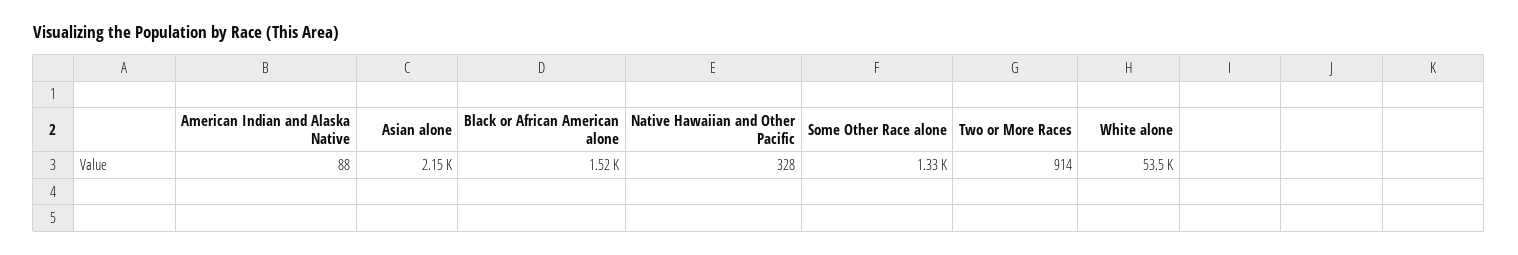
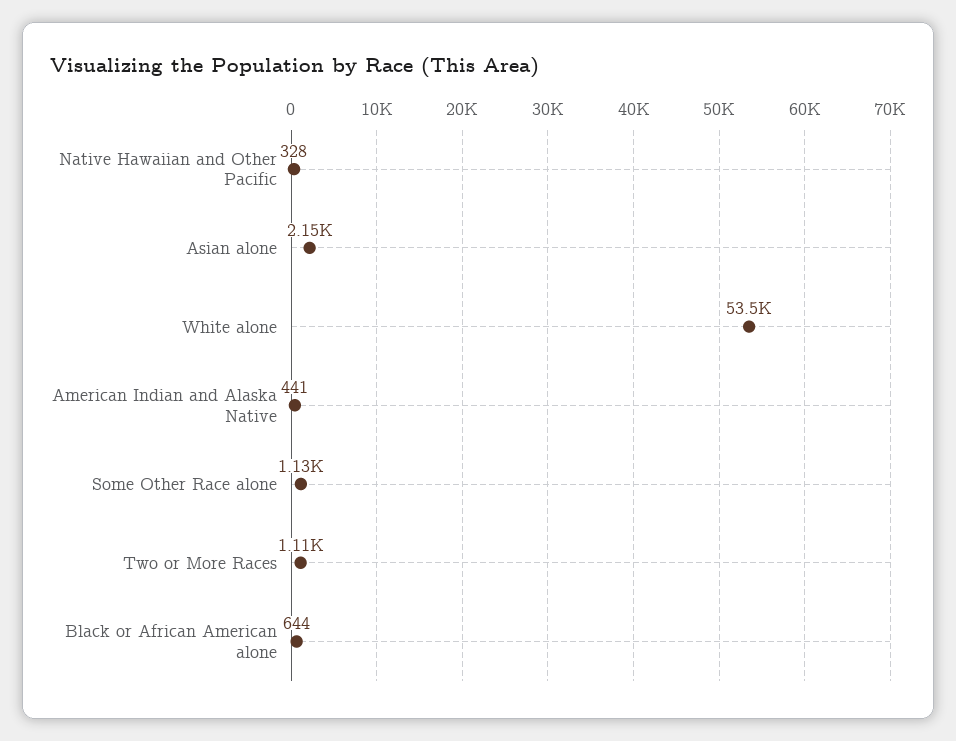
  {
-   "American Indian and Alaska Native": 88,
+   "American Indian and Alaska Native": 441,
    "Asian alone": 2150,
-   "Black or African American alone": 1520,
+   "Black or African American alone": 644,
    "Native Hawaiian and Other Pacific": 328,
-   "Some Other Race alone": 1330,
+   "Some Other Race alone": 1130,
-   "Two or More Races": 914,
+   "Two or More Races": 1110,
    "White alone": 53500
  }

